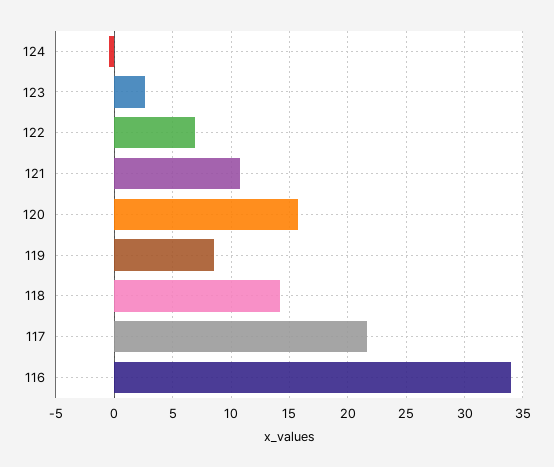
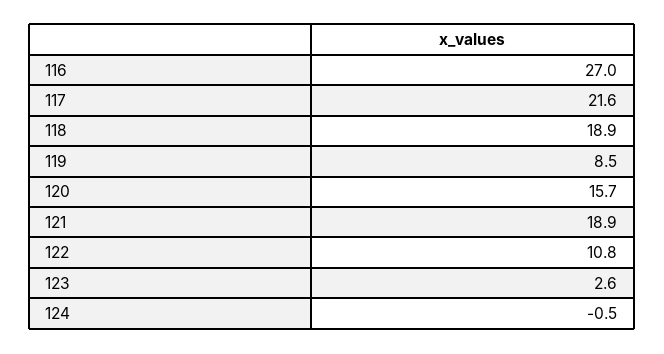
  {
    "124": -0.5,
    "123": 2.6,
-   "122": 7,
+   "122": 10.8,
-   "121": 11,
+   "121": 18.9,
    "120": 15.7,
    "119": 8.5,
-   "118": 14,
+   "118": 18.9,
    "117": 21.6,
-   "116": 34
+   "116": 27
  }

